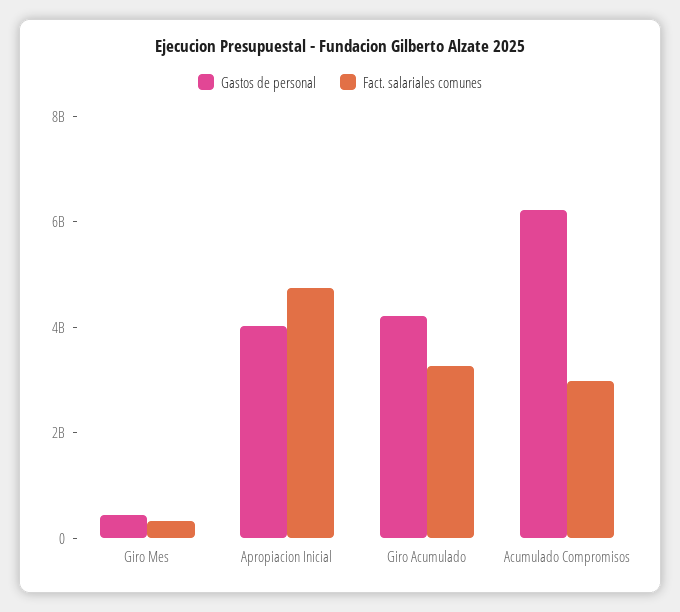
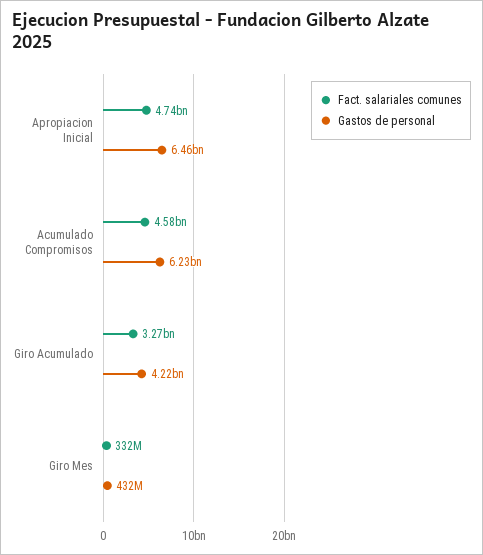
  {
    "Gastos de personal": {
      "Giro Mes": 432000000,
-     "Apropiacion Inicial": 4000000000,
+     "Apropiacion Inicial": 6460000000,
      "Giro Acumulado": 4220000000,
      "Acumulado Compromisos": 6230000000
    },
    "Fact. salariales comunes": {
      "Giro Mes": 332000000,
      "Apropiacion Inicial": 4740000000,
      "Giro Acumulado": 3270000000,
-     "Acumulado Compromisos": 3000000000
+     "Acumulado Compromisos": 4580000000
    }
  }

